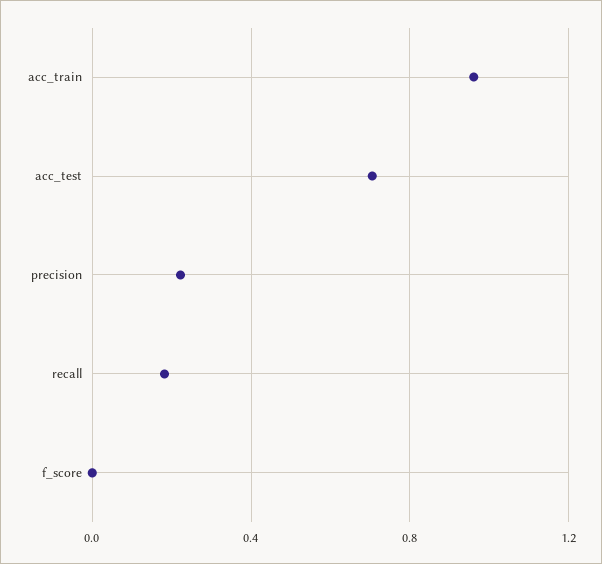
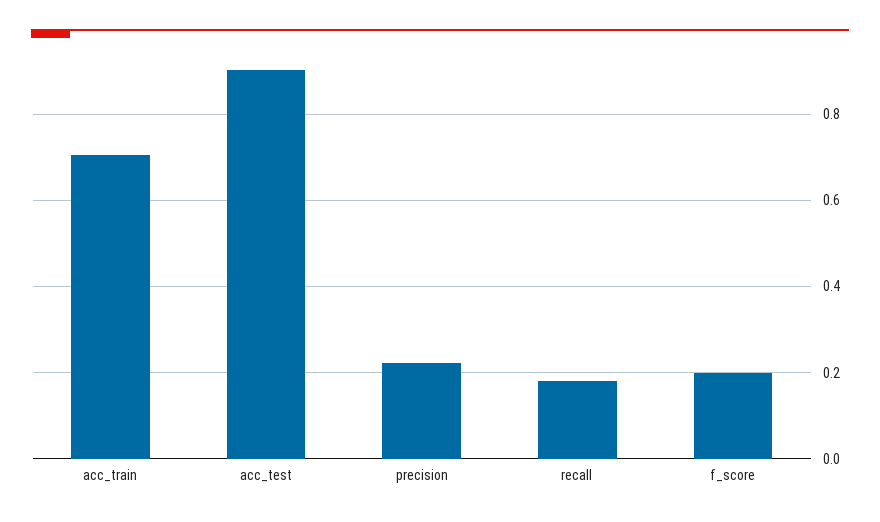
  {
-   "acc_train": 0.95,
+   "acc_train": 0.7,
-   "acc_test": 0.7,
+   "acc_test": 0.9,
    "precision": 0.22,
    "recall": 0.18,
-   "f_score": 0
+   "f_score": 0.2
  }

